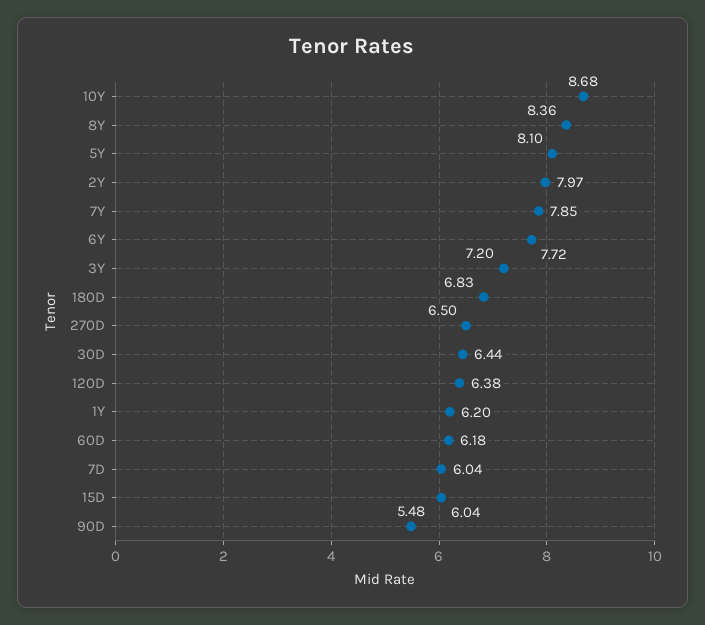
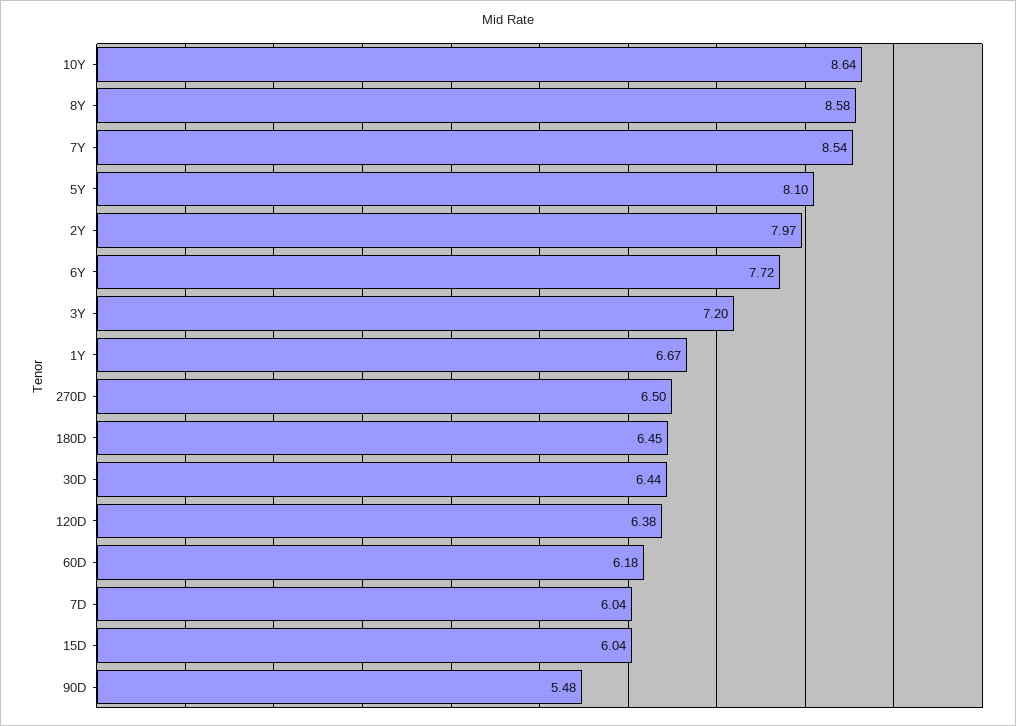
  {
-   "10Y": 8.68,
+   "10Y": 8.64,
-   "8Y": 8.36,
+   "8Y": 8.58,
    "5Y": 8.1,
    "2Y": 7.97,
-   "7Y": 7.85,
+   "7Y": 8.54,
    "6Y": 7.72,
    "3Y": 7.2,
-   "180D": 6.83,
+   "180D": 6.45,
    "270D": 6.5,
    "30D": 6.44,
    "120D": 6.38,
-   "1Y": 6.2,
+   "1Y": 6.67,
    "60D": 6.18,
    "7D": 6.04,
    "15D": 6.04,
    "90D": 5.48
  }

